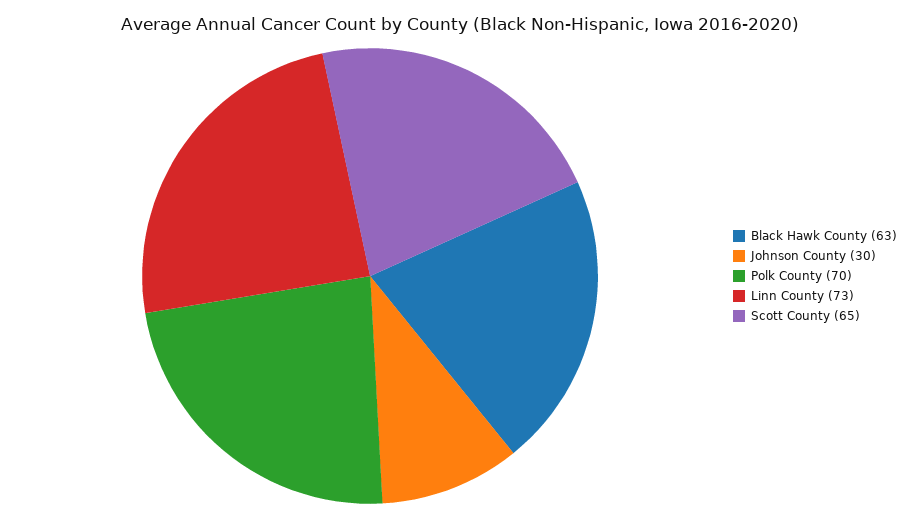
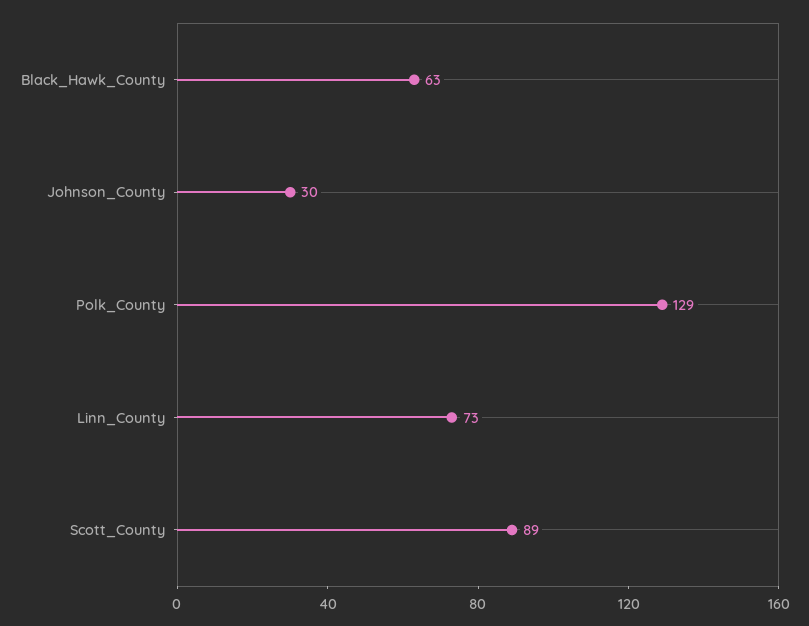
  {
    "Black Hawk County": 63,
    "Johnson County": 30,
-   "Polk County": 70,
+   "Polk County": 129,
    "Linn County": 73,
-   "Scott County": 65
+   "Scott County": 89
  }

